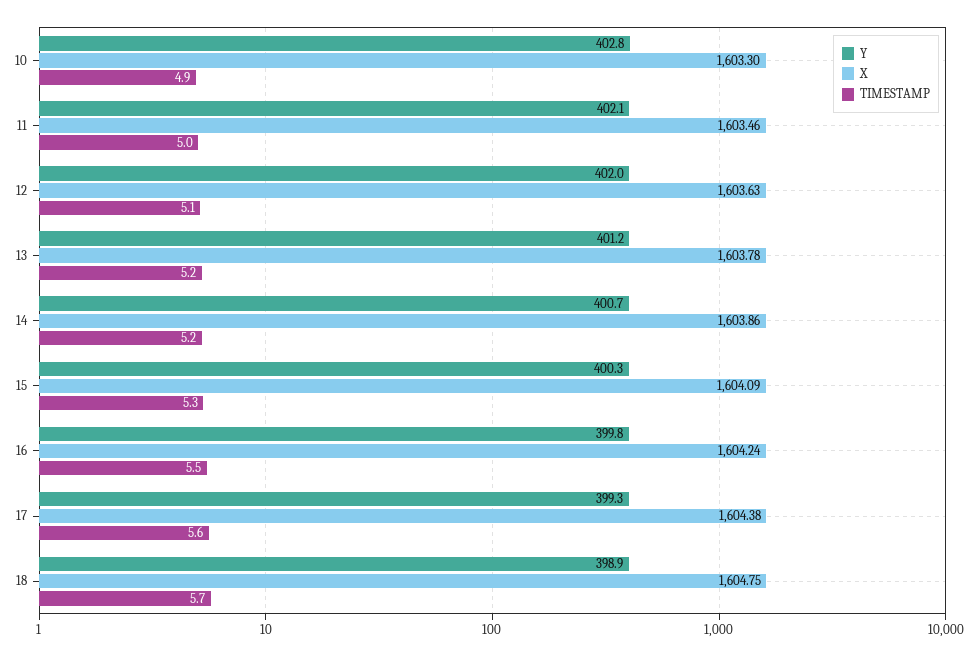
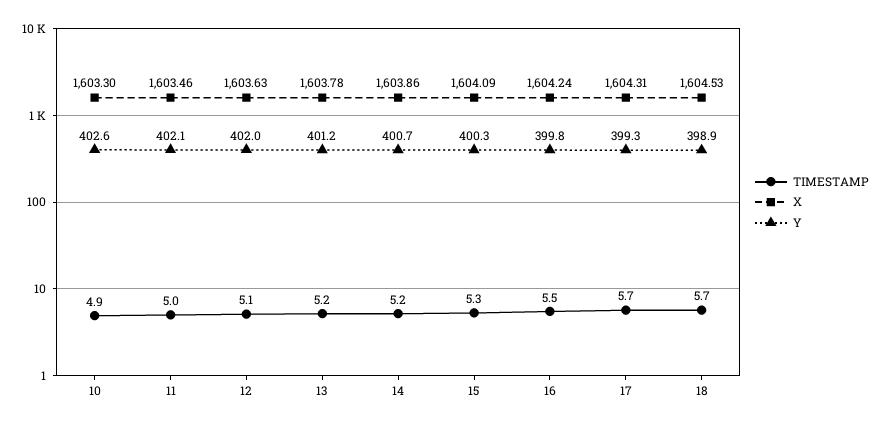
  {
    "Y": {
-     "10": 402.8,
+     "10": 402.6,
      "11": 402.1,
      "12": 402,
      "13": 401.2,
      "14": 400.7,
      "15": 400.3,
      "16": 399.8,
      "17": 399.3,
      "18": 398.9
    },
    "X": {
      "10": 1603.3,
      "11": 1603.46,
      "12": 1603.63,
      "13": 1603.78,
      "14": 1603.86,
      "15": 1604.09,
      "16": 1604.24,
-     "17": 1604.38,
+     "17": 1604.31,
-     "18": 1604.75
+     "18": 1604.53
    },
    "TIMESTAMP": {
      "10": 4.9,
      "11": 5,
      "12": 5.1,
      "13": 5.2,
      "14": 5.2,
      "15": 5.3,
      "16": 5.5,
-     "17": 5.6,
+     "17": 5.7,
      "18": 5.7
    }
  }

